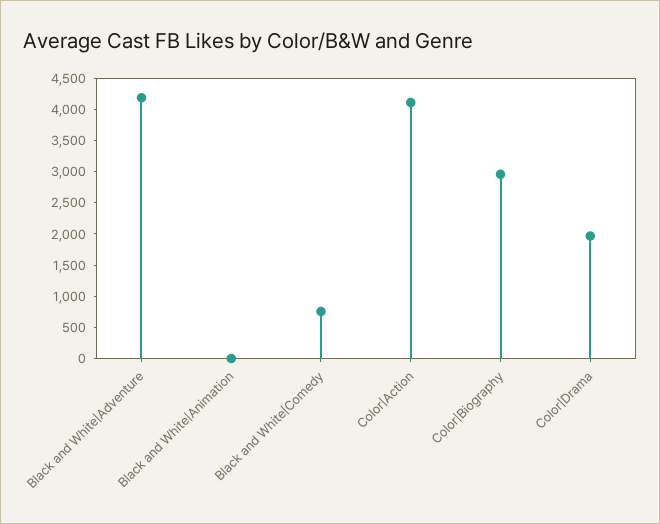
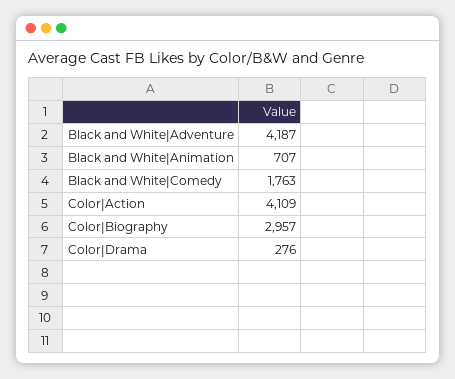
  {
    "Black and White|Adventure": 4187,
-   "Black and White|Animation": 0,
+   "Black and White|Animation": 707,
-   "Black and White|Comedy": 750,
+   "Black and White|Comedy": 1763,
    "Color|Action": 4109,
    "Color|Biography": 2957,
-   "Color|Drama": 2000
+   "Color|Drama": 276
  }

